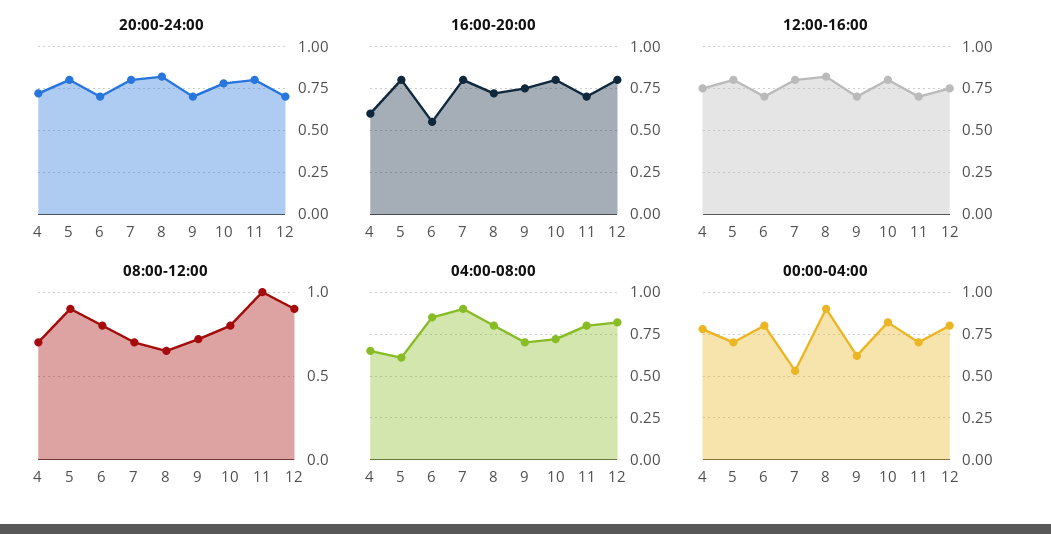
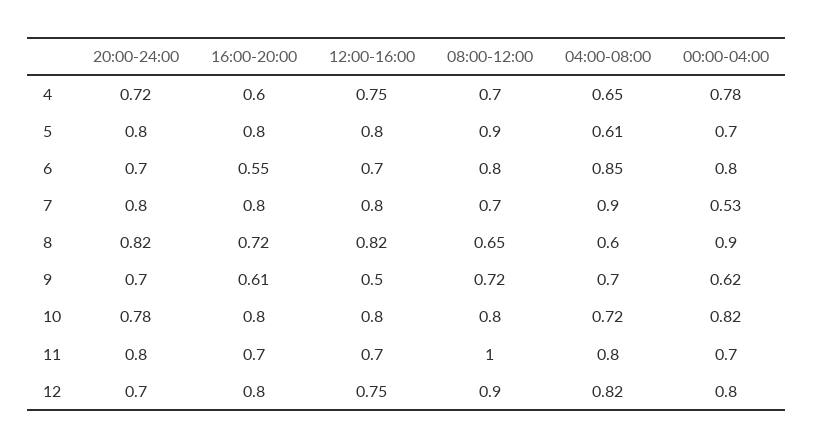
  {
    "20:00-24:00": {
      "4": 0.72,
      "5": 0.8,
      "6": 0.7,
      "7": 0.8,
      "8": 0.82,
      "9": 0.7,
      "10": 0.78,
      "11": 0.8,
      "12": 0.7
    },
    "16:00-20:00": {
      "4": 0.6,
      "5": 0.8,
      "6": 0.55,
      "7": 0.8,
      "8": 0.72,
-     "9": 0.75,
+     "9": 0.61,
      "10": 0.8,
      "11": 0.7,
      "12": 0.8
    },
    "12:00-16:00": {
      "4": 0.75,
      "5": 0.8,
      "6": 0.7,
      "7": 0.8,
      "8": 0.82,
-     "9": 0.7,
+     "9": 0.5,
      "10": 0.8,
      "11": 0.7,
      "12": 0.75
    },
    "08:00-12:00": {
      "4": 0.7,
      "5": 0.9,
      "6": 0.8,
      "7": 0.7,
      "8": 0.65,
      "9": 0.72,
      "10": 0.8,
      "11": 1,
      "12": 0.9
    },
    "04:00-08:00": {
      "4": 0.65,
      "5": 0.61,
      "6": 0.85,
      "7": 0.9,
-     "8": 0.8,
+     "8": 0.6,
      "9": 0.7,
      "10": 0.72,
      "11": 0.8,
      "12": 0.82
    },
    "00:00-04:00": {
      "4": 0.78,
      "5": 0.7,
      "6": 0.8,
      "7": 0.53,
      "8": 0.9,
      "9": 0.62,
      "10": 0.82,
      "11": 0.7,
      "12": 0.8
    }
  }

